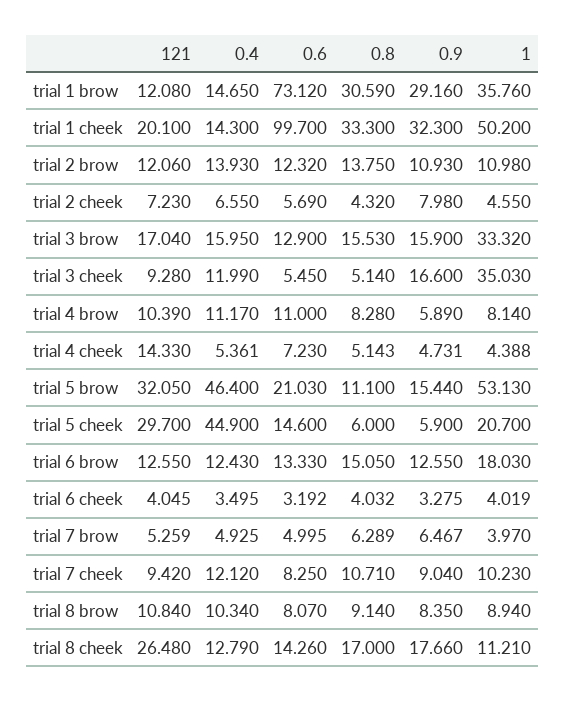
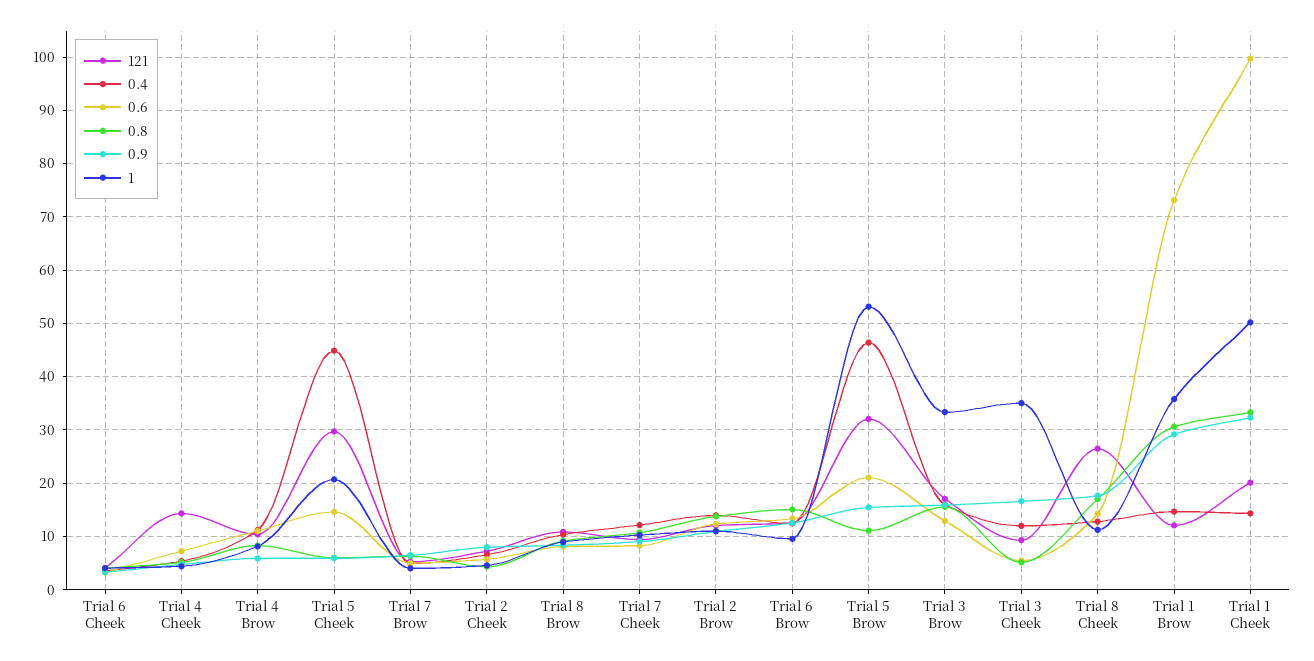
  {
    "121": {
      "trial 1 brow": 12.08,
      "trial 1 cheek": 20.1,
      "trial 2 brow": 12.06,
      "trial 2 cheek": 7.23,
      "trial 3 brow": 17.04,
      "trial 3 cheek": 9.28,
      "trial 4 brow": 10.39,
      "trial 4 cheek": 14.33,
      "trial 5 brow": 32.05,
      "trial 5 cheek": 29.7,
      "trial 6 brow": 12.55,
      "trial 6 cheek": 4.045,
      "trial 7 brow": 5.259,
      "trial 7 cheek": 9.42,
      "trial 8 brow": 10.84,
      "trial 8 cheek": 26.48
    },
    "0.4": {
      "trial 1 brow": 14.65,
      "trial 1 cheek": 14.3,
      "trial 2 brow": 13.93,
      "trial 2 cheek": 6.55,
      "trial 3 brow": 15.95,
      "trial 3 cheek": 11.99,
      "trial 4 brow": 11.17,
      "trial 4 cheek": 5.361,
      "trial 5 brow": 46.4,
      "trial 5 cheek": 44.9,
      "trial 6 brow": 12.43,
      "trial 6 cheek": 3.495,
      "trial 7 brow": 4.925,
      "trial 7 cheek": 12.12,
      "trial 8 brow": 10.34,
      "trial 8 cheek": 12.79
    },
    "0.6": {
      "trial 1 brow": 73.12,
      "trial 1 cheek": 99.7,
      "trial 2 brow": 12.32,
      "trial 2 cheek": 5.69,
      "trial 3 brow": 12.9,
      "trial 3 cheek": 5.45,
      "trial 4 brow": 11,
      "trial 4 cheek": 7.23,
      "trial 5 brow": 21.03,
      "trial 5 cheek": 14.6,
      "trial 6 brow": 13.33,
      "trial 6 cheek": 3.192,
      "trial 7 brow": 4.995,
      "trial 7 cheek": 8.25,
      "trial 8 brow": 8.07,
      "trial 8 cheek": 14.26
    },
    "0.8": {
      "trial 1 brow": 30.59,
      "trial 1 cheek": 33.3,
      "trial 2 brow": 13.75,
      "trial 2 cheek": 4.32,
      "trial 3 brow": 15.53,
      "trial 3 cheek": 5.14,
      "trial 4 brow": 8.28,
      "trial 4 cheek": 5.143,
      "trial 5 brow": 11.1,
      "trial 5 cheek": 6,
      "trial 6 brow": 15.05,
      "trial 6 cheek": 4.032,
      "trial 7 brow": 6.289,
      "trial 7 cheek": 10.71,
      "trial 8 brow": 9.14,
      "trial 8 cheek": 17
    },
    "0.9": {
      "trial 1 brow": 29.16,
      "trial 1 cheek": 32.3,
      "trial 2 brow": 10.93,
      "trial 2 cheek": 7.98,
      "trial 3 brow": 15.9,
      "trial 3 cheek": 16.6,
      "trial 4 brow": 5.89,
      "trial 4 cheek": 4.731,
      "trial 5 brow": 15.44,
      "trial 5 cheek": 5.9,
      "trial 6 brow": 12.55,
      "trial 6 cheek": 3.275,
      "trial 7 brow": 6.467,
      "trial 7 cheek": 9.04,
      "trial 8 brow": 8.35,
      "trial 8 cheek": 17.66
    },
    "1": {
      "trial 1 brow": 35.76,
      "trial 1 cheek": 50.2,
      "trial 2 brow": 10.98,
      "trial 2 cheek": 4.55,
      "trial 3 brow": 33.32,
      "trial 3 cheek": 35.03,
      "trial 4 brow": 8.14,
      "trial 4 cheek": 4.388,
      "trial 5 brow": 53.13,
      "trial 5 cheek": 20.7,
-     "trial 6 brow": 18.03,
+     "trial 6 brow": 10,
      "trial 6 cheek": 4.019,
      "trial 7 brow": 3.97,
      "trial 7 cheek": 10.23,
      "trial 8 brow": 8.94,
      "trial 8 cheek": 11.21
    }
  }

